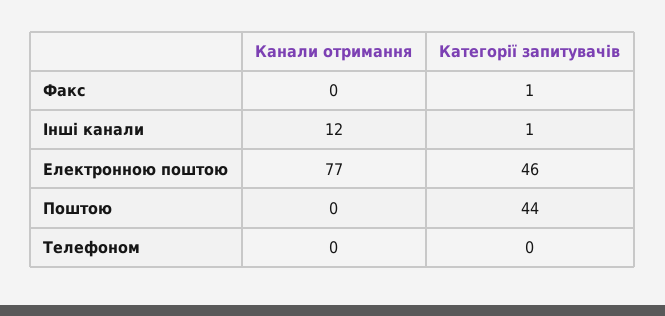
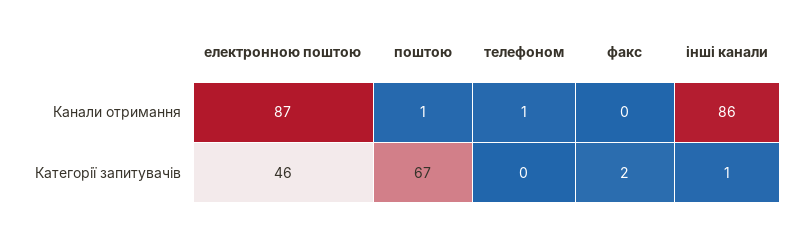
  {
    "Канали отримання": {
      "Факс": 0,
-     "Інші канали": 12,
+     "Інші канали": 86,
-     "Електронною поштою": 77,
+     "Електронною поштою": 87,
-     "Поштою": 0,
+     "Поштою": 1,
-     "Телефоном": 0
+     "Телефоном": 1
    },
    "Категорії запитувачів": {
-     "Факс": 1,
+     "Факс": 2,
      "Інші канали": 1,
      "Електронною поштою": 46,
-     "Поштою": 44,
+     "Поштою": 67,
      "Телефоном": 0
    }
  }

